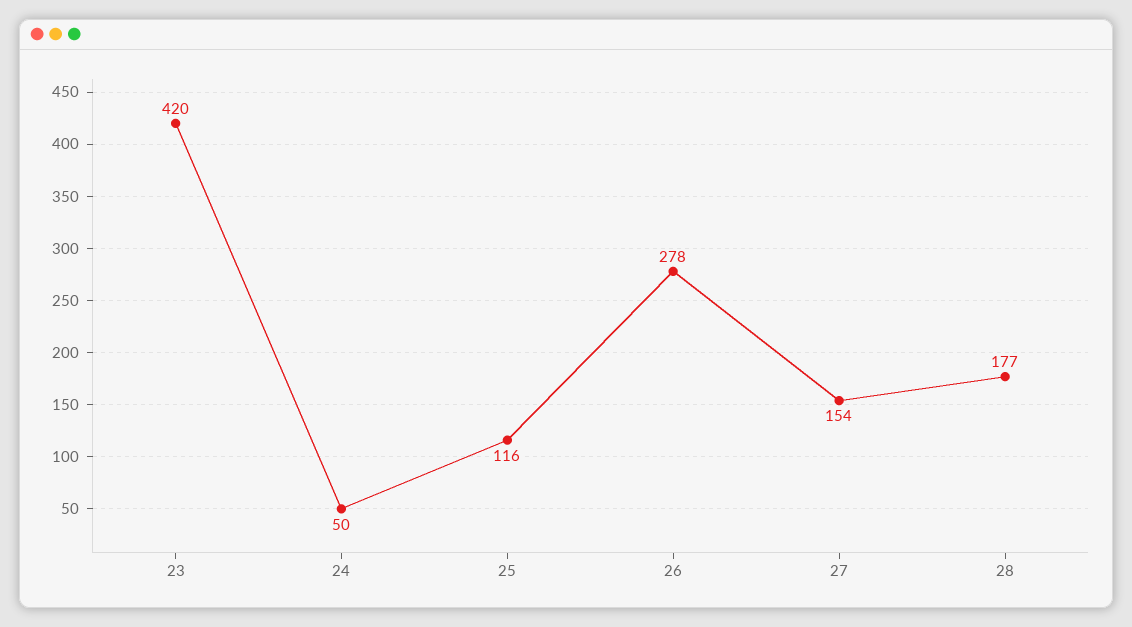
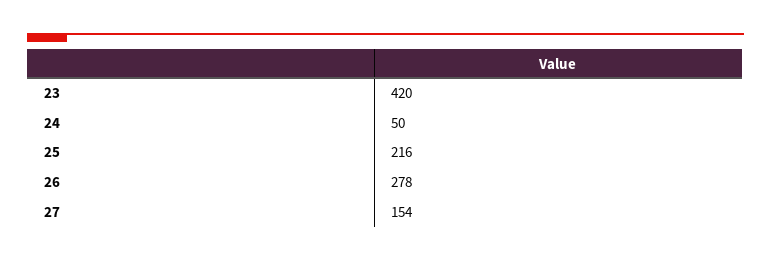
  {
    "23": 420,
    "24": 50,
-   "25": 116,
+   "25": 216,
    "26": 278,
-   "27": 154,
+   "27": 154
-   "28": 177
  }

